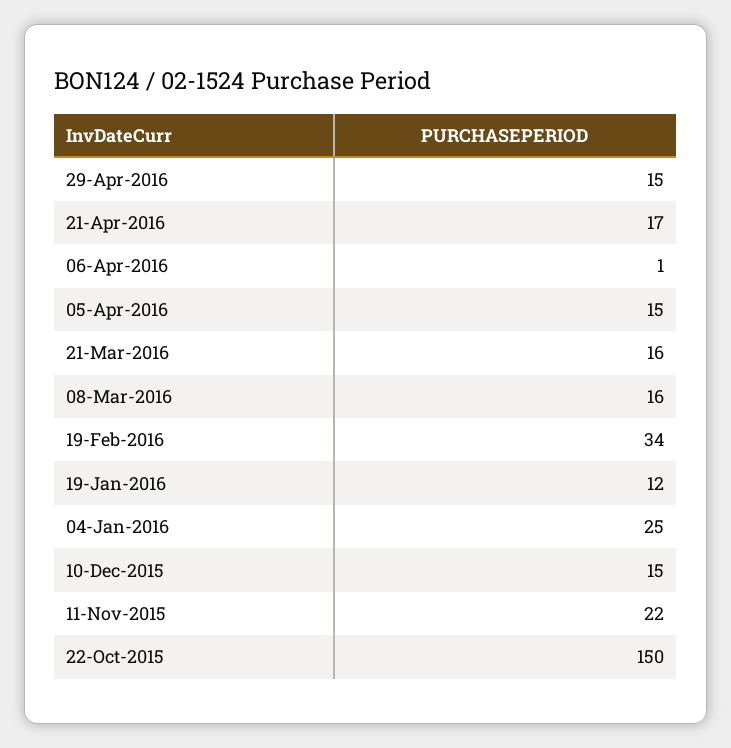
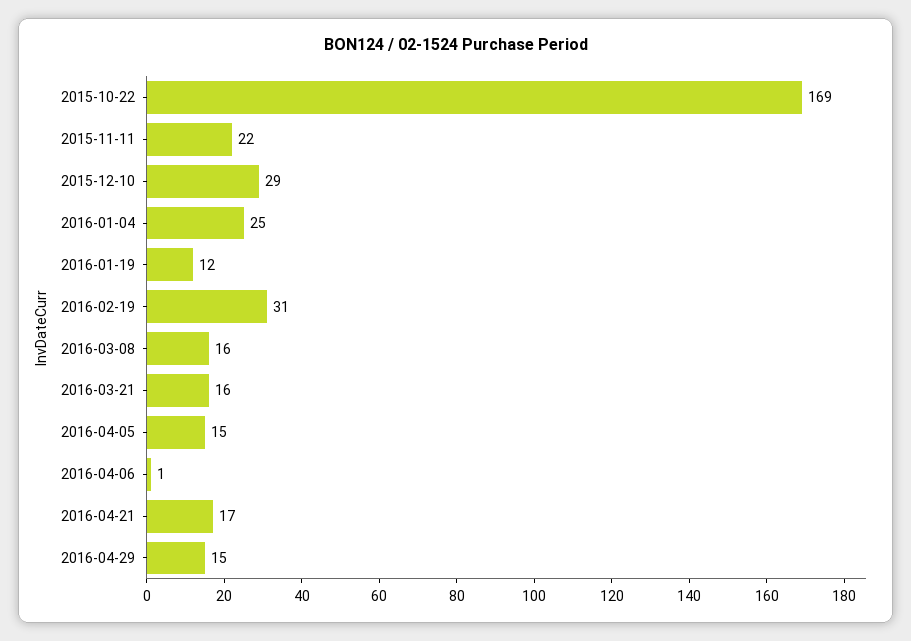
  {
    "29-Apr-2016": 15,
    "21-Apr-2016": 17,
    "06-Apr-2016": 1,
    "05-Apr-2016": 15,
    "21-Mar-2016": 16,
    "08-Mar-2016": 16,
-   "19-Feb-2016": 34,
+   "19-Feb-2016": 31,
    "19-Jan-2016": 12,
    "04-Jan-2016": 25,
-   "10-Dec-2015": 15,
+   "10-Dec-2015": 29,
    "11-Nov-2015": 22,
-   "22-Oct-2015": 150
+   "22-Oct-2015": 169
  }

